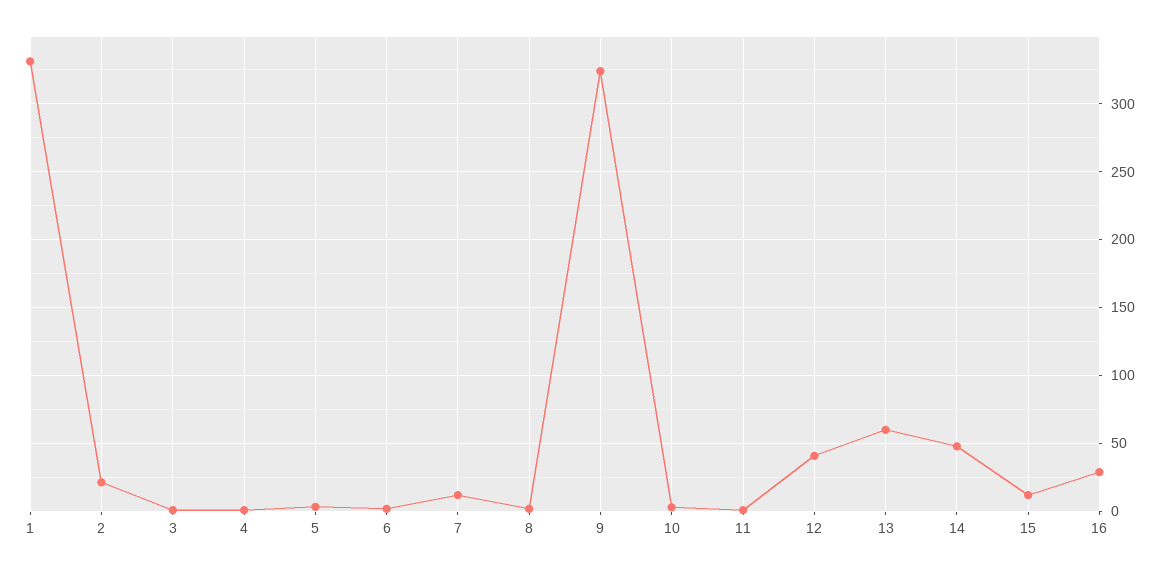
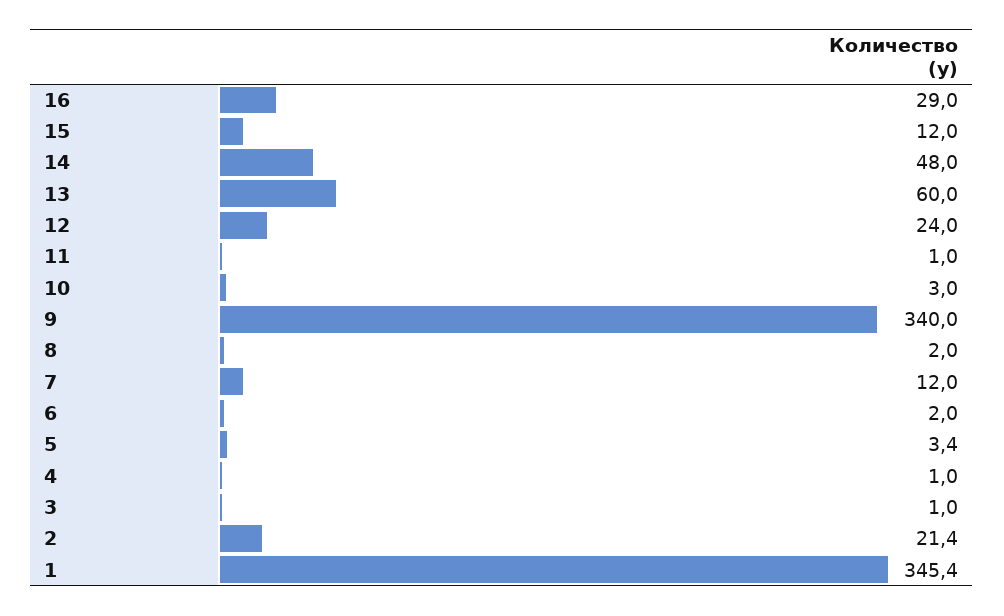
  {
-   "1": 330,
+   "1": 345.4,
    "2": 21.4,
    "3": 1,
    "4": 1,
    "5": 3.4,
    "6": 2,
    "7": 12,
    "8": 2,
-   "9": 325,
+   "9": 340,
    "10": 3,
    "11": 1,
-   "12": 40,
+   "12": 24,
    "13": 60,
    "14": 48,
    "15": 12,
    "16": 29
  }

